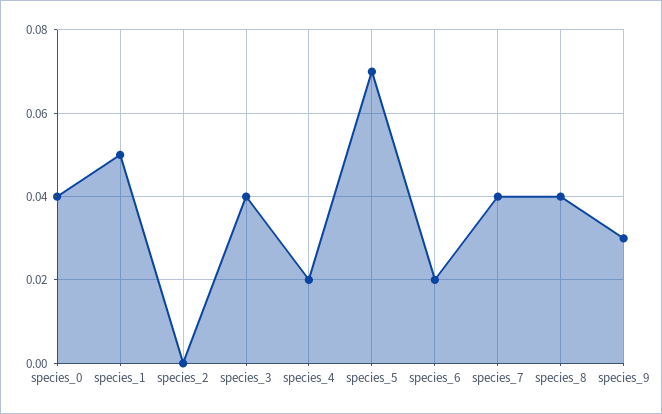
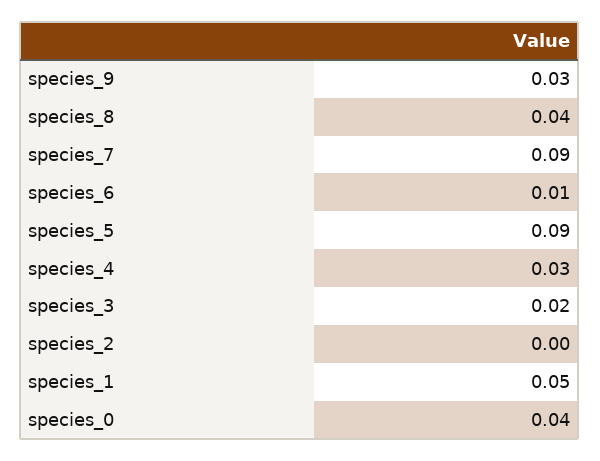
  {
    "species_0": 0.04,
    "species_1": 0.05,
    "species_2": 0,
-   "species_3": 0.04,
+   "species_3": 0.02,
-   "species_4": 0.02,
+   "species_4": 0.03,
-   "species_5": 0.07,
+   "species_5": 0.09,
-   "species_6": 0.02,
+   "species_6": 0.01,
-   "species_7": 0.04,
+   "species_7": 0.09,
    "species_8": 0.04,
    "species_9": 0.03
  }

